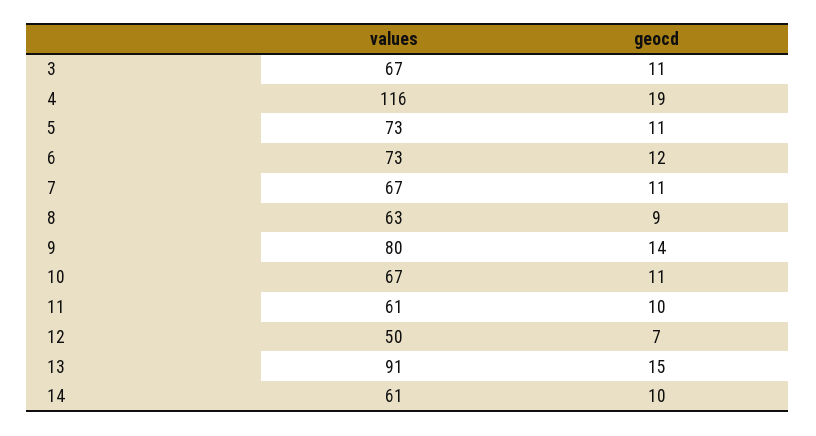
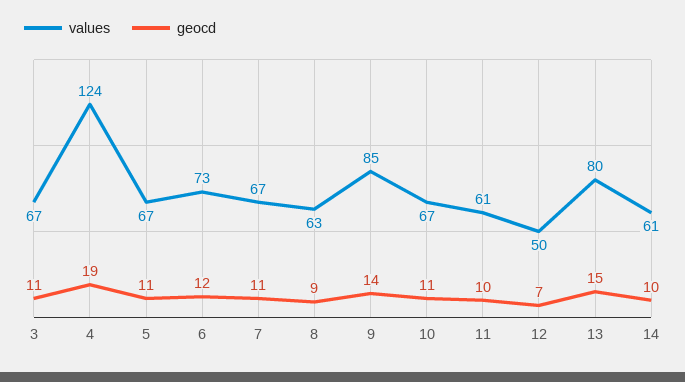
  {
    "values": {
      "3": 67,
-     "4": 116,
+     "4": 124,
-     "5": 73,
+     "5": 67,
      "6": 73,
      "7": 67,
      "8": 63,
-     "9": 80,
+     "9": 85,
      "10": 67,
      "11": 61,
      "12": 50,
-     "13": 91,
+     "13": 80,
      "14": 61
    },
    "geocd": {
      "3": 11,
      "4": 19,
      "5": 11,
      "6": 12,
      "7": 11,
      "8": 9,
      "9": 14,
      "10": 11,
      "11": 10,
      "12": 7,
      "13": 15,
      "14": 10
    }
  }

